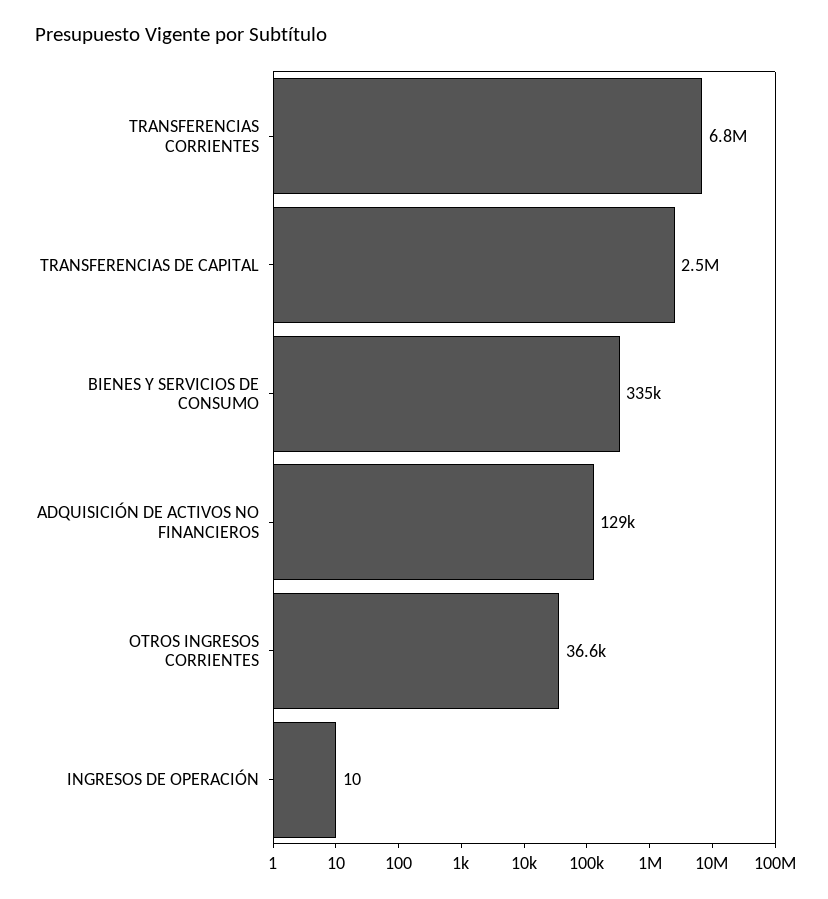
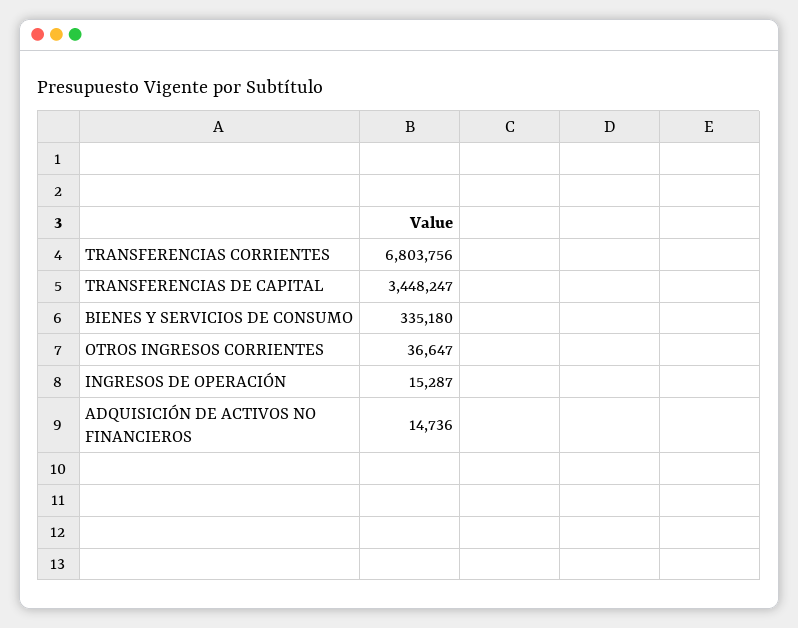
  {
    "TRANSFERENCIAS CORRIENTES": 6803756,
-   "TRANSFERENCIAS DE CAPITAL": 2500000,
+   "TRANSFERENCIAS DE CAPITAL": 3448247,
    "BIENES Y SERVICIOS DE CONSUMO": 335180,
-   "ADQUISICIÓN DE ACTIVOS NO FINANCIEROS": 129000,
+   "ADQUISICIÓN DE ACTIVOS NO FINANCIEROS": 14736,
    "OTROS INGRESOS CORRIENTES": 36647,
-   "INGRESOS DE OPERACIÓN": 10
+   "INGRESOS DE OPERACIÓN": 15287
  }

